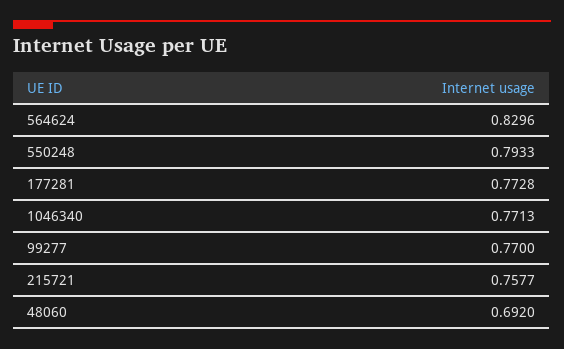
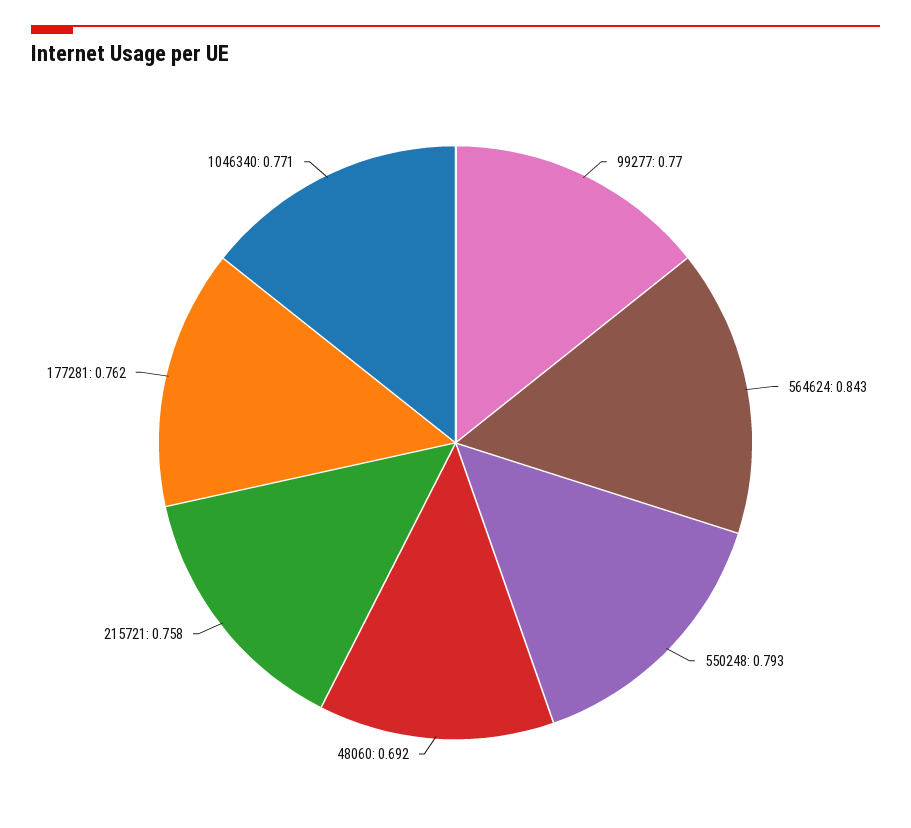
  {
-   "564624": 0.8296,
+   "564624": 0.843,
    "550248": 0.7933,
-   "177281": 0.7728,
+   "177281": 0.762,
    "1046340": 0.7713,
    "99277": 0.77,
    "215721": 0.7577,
    "48060": 0.692
  }

